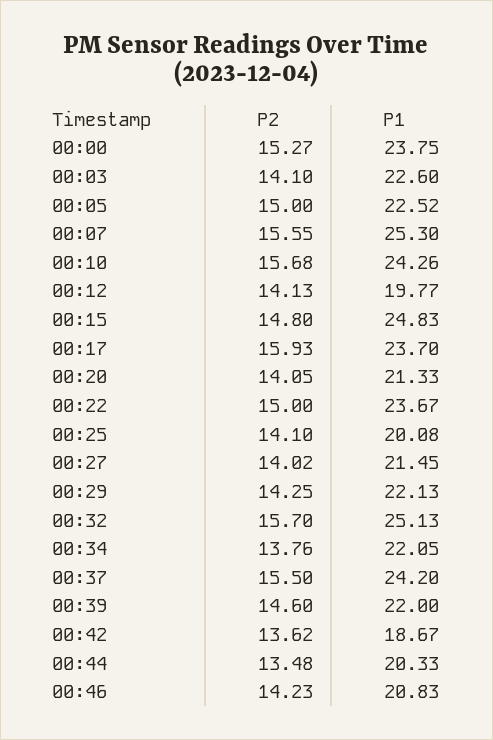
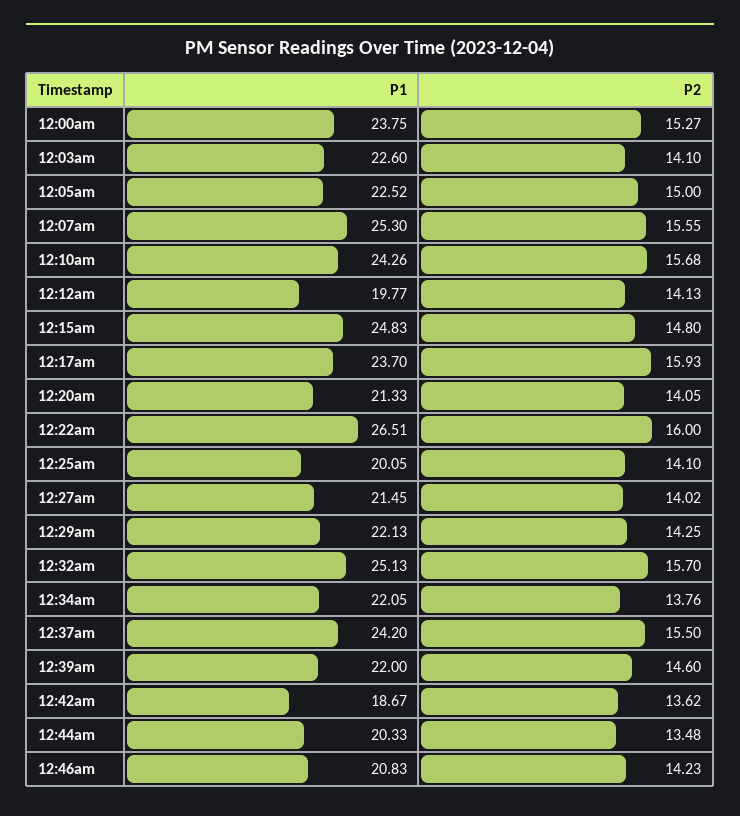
  {
    "P2": {
      "00:00": 15.27,
      "00:03": 14.1,
      "00:05": 15,
      "00:07": 15.55,
      "00:10": 15.68,
      "00:12": 14.13,
      "00:15": 14.8,
      "00:17": 15.93,
      "00:20": 14.05,
-     "00:22": 15,
+     "00:22": 16,
      "00:25": 14.1,
      "00:27": 14.02,
      "00:29": 14.25,
      "00:32": 15.7,
      "00:34": 13.76,
      "00:37": 15.5,
      "00:39": 14.6,
      "00:42": 13.62,
      "00:44": 13.48,
      "00:46": 14.23
    },
    "P1": {
      "00:00": 23.75,
      "00:03": 22.6,
      "00:05": 22.52,
      "00:07": 25.3,
      "00:10": 24.26,
      "00:12": 19.77,
      "00:15": 24.83,
      "00:17": 23.7,
      "00:20": 21.33,
-     "00:22": 23.67,
+     "00:22": 26.51,
-     "00:25": 20.08,
+     "00:25": 20.05,
      "00:27": 21.45,
      "00:29": 22.13,
      "00:32": 25.13,
      "00:34": 22.05,
      "00:37": 24.2,
      "00:39": 22,
      "00:42": 18.67,
      "00:44": 20.33,
      "00:46": 20.83
    }
  }

